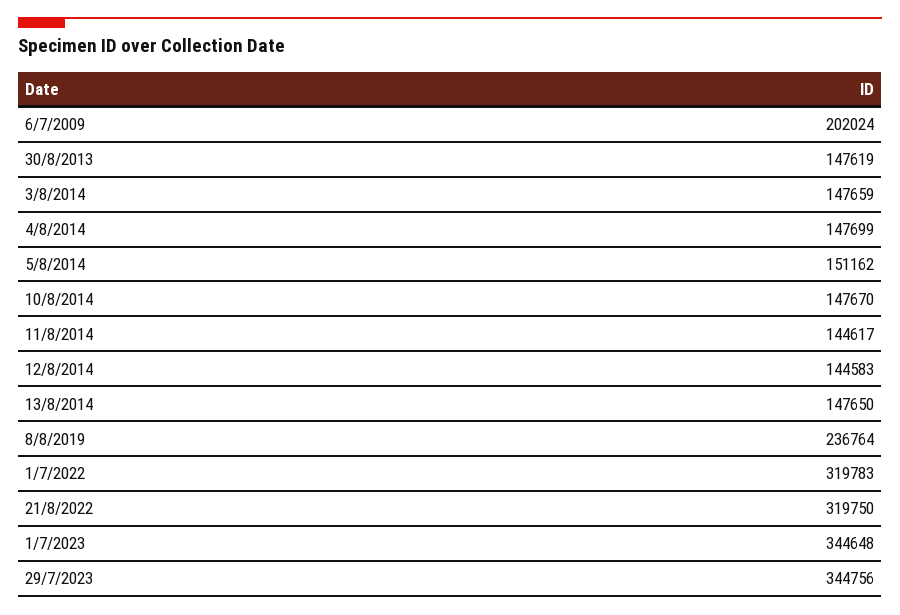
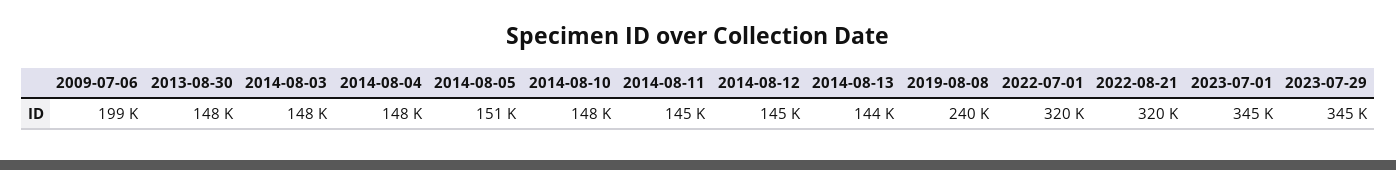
  {
-   "6/7/2009": 202024,
+   "6/7/2009": 199000,
    "30/8/2013": 147619,
    "3/8/2014": 147659,
    "4/8/2014": 147699,
    "5/8/2014": 151162,
    "10/8/2014": 147670,
    "11/8/2014": 144617,
    "12/8/2014": 144583,
-   "13/8/2014": 147650,
+   "13/8/2014": 144000,
-   "8/8/2019": 236764,
+   "8/8/2019": 240000,
    "1/7/2022": 319783,
    "21/8/2022": 319750,
    "1/7/2023": 344648,
    "29/7/2023": 344756
  }

